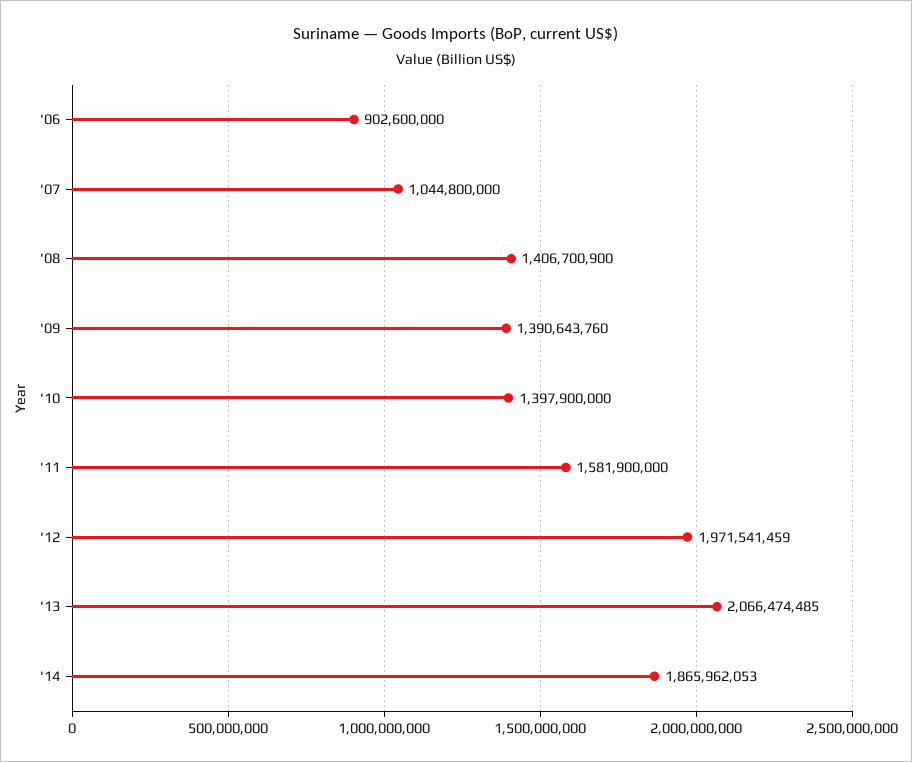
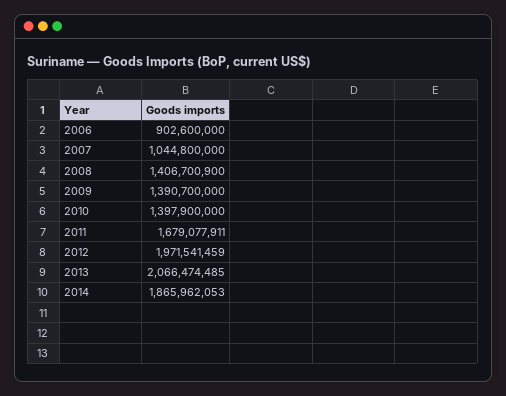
  {
    "'06": 902600000,
    "'07": 1044800000,
    "'08": 1406700900,
-   "'09": 1390643760,
+   "'09": 1390700000,
    "'10": 1397900000,
-   "'11": 1581900000,
+   "'11": 1679077911,
    "'12": 1971541459,
    "'13": 2066474485,
    "'14": 1865962053
  }

